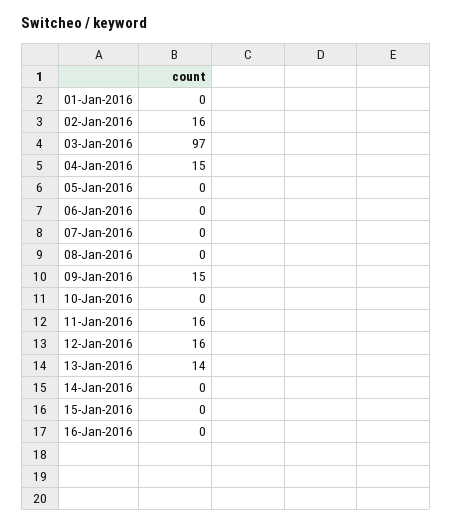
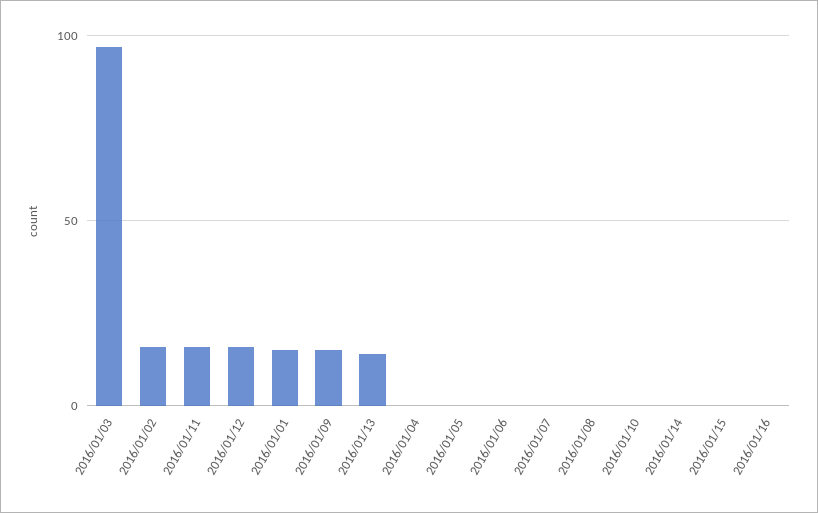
  {
-   "01-Jan-2016": 0,
+   "01-Jan-2016": 15,
    "02-Jan-2016": 16,
    "03-Jan-2016": 97,
-   "04-Jan-2016": 15,
+   "04-Jan-2016": 0,
    "05-Jan-2016": 0,
    "06-Jan-2016": 0,
    "07-Jan-2016": 0,
    "08-Jan-2016": 0,
    "09-Jan-2016": 15,
    "10-Jan-2016": 0,
    "11-Jan-2016": 16,
    "12-Jan-2016": 16,
    "13-Jan-2016": 14,
    "14-Jan-2016": 0,
    "15-Jan-2016": 0,
    "16-Jan-2016": 0
  }

